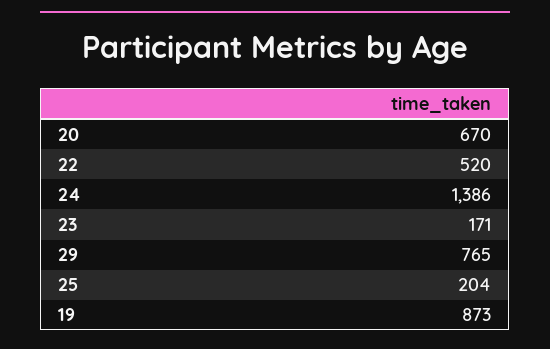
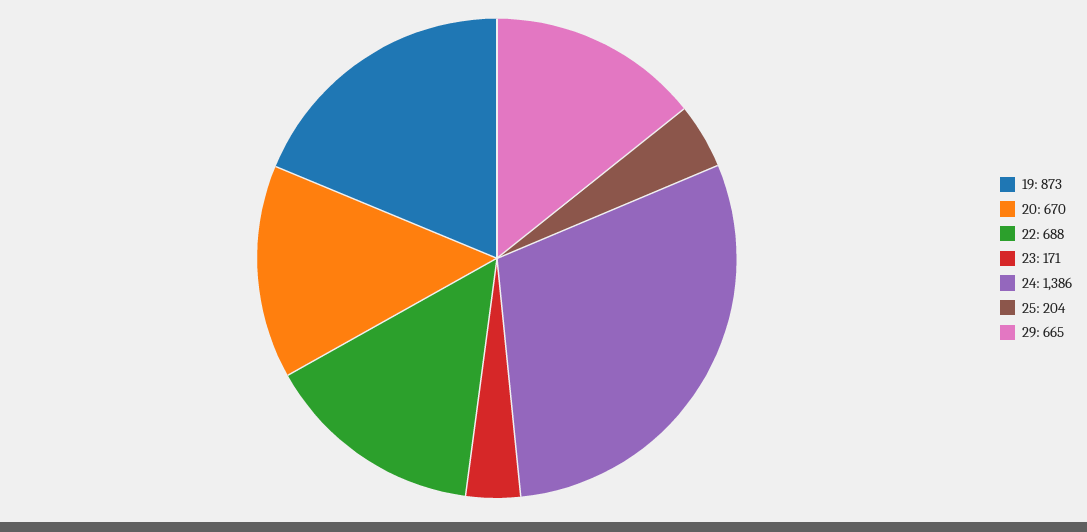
  {
    "20": 670,
-   "22": 520,
+   "22": 688,
    "24": 1386,
    "23": 171,
-   "29": 765,
+   "29": 665,
    "25": 204,
    "19": 873
  }

